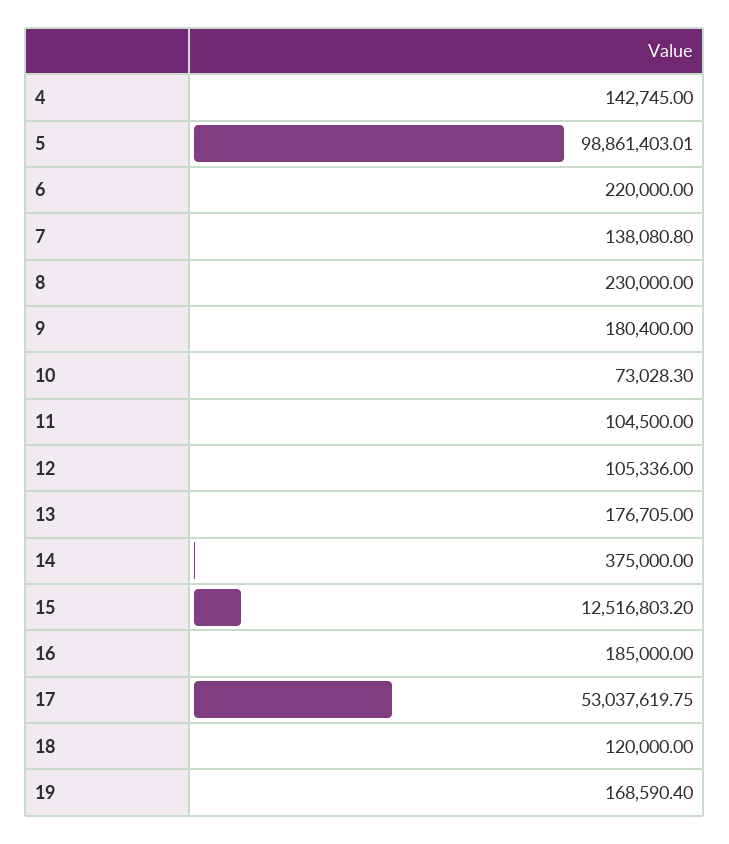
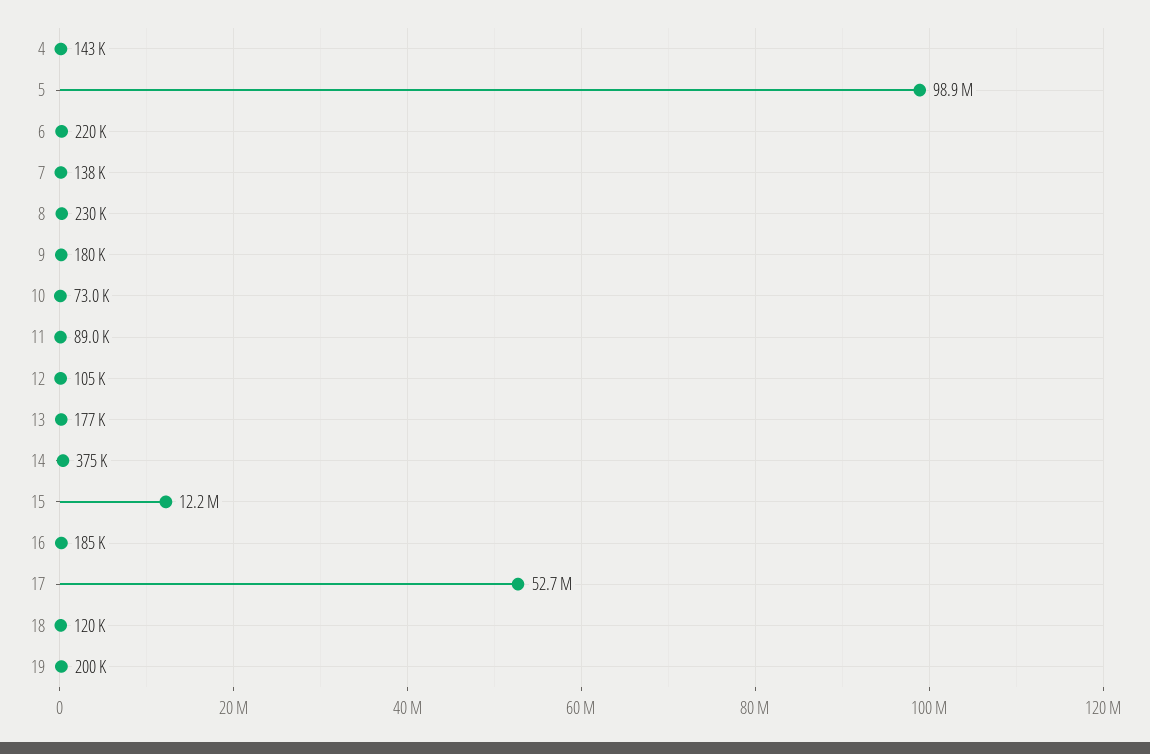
  {
    "4": 142745,
    "5": 98861403.01,
    "6": 220000,
    "7": 138080.8,
    "8": 230000,
    "9": 180400,
    "10": 73028.3,
-   "11": 104500,
+   "11": 89000,
    "12": 105336,
    "13": 176705,
    "14": 375000,
-   "15": 12516803.2,
+   "15": 12200000,
    "16": 185000,
-   "17": 53037619.75,
+   "17": 52700000,
    "18": 120000,
-   "19": 168590.4
+   "19": 200000
  }

